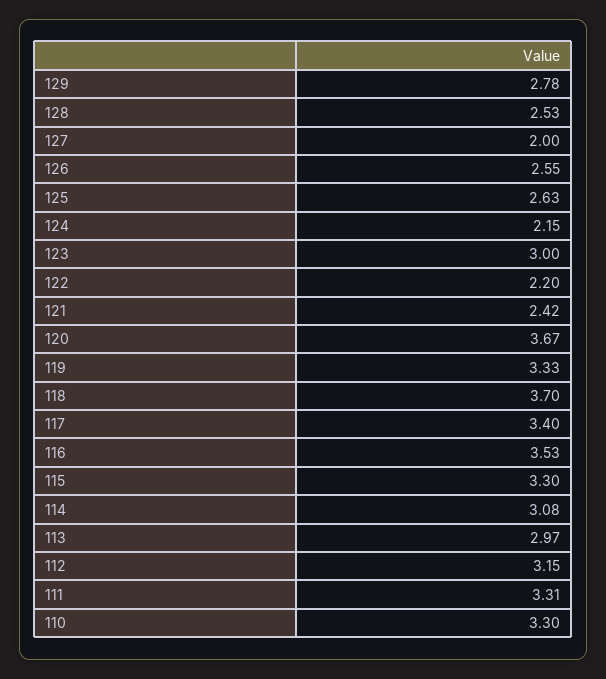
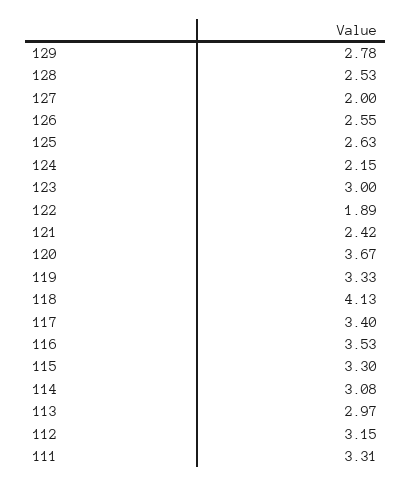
  {
    "129": 2.78,
    "128": 2.53,
    "127": 2,
    "126": 2.55,
    "125": 2.63,
    "124": 2.15,
    "123": 3,
-   "122": 2.2,
+   "122": 1.89,
    "121": 2.42,
    "120": 3.67,
    "119": 3.33,
-   "118": 3.7,
+   "118": 4.13,
    "117": 3.4,
    "116": 3.53,
    "115": 3.3,
    "114": 3.08,
    "113": 2.97,
    "112": 3.15,
-   "111": 3.31,
+   "111": 3.31
-   "110": 3.3
  }

